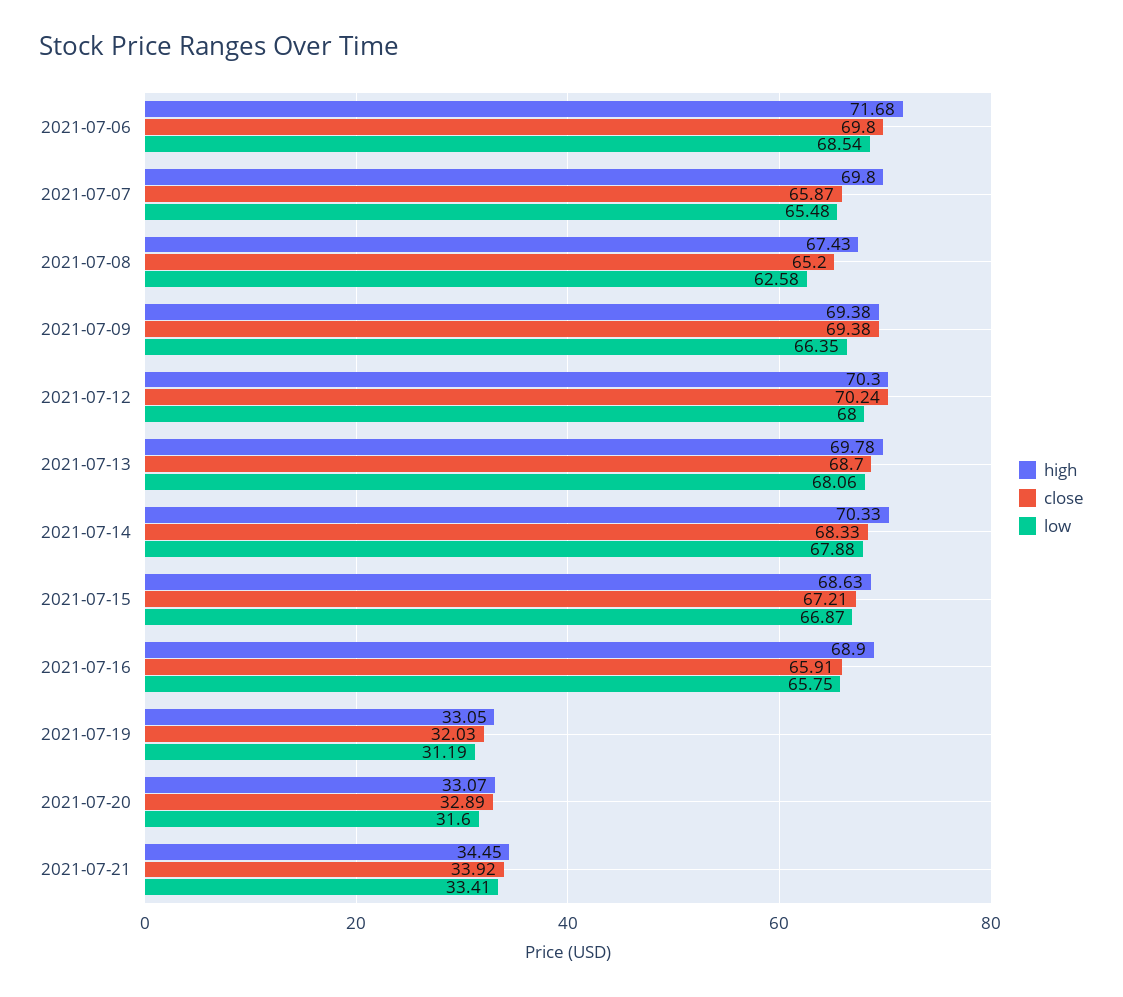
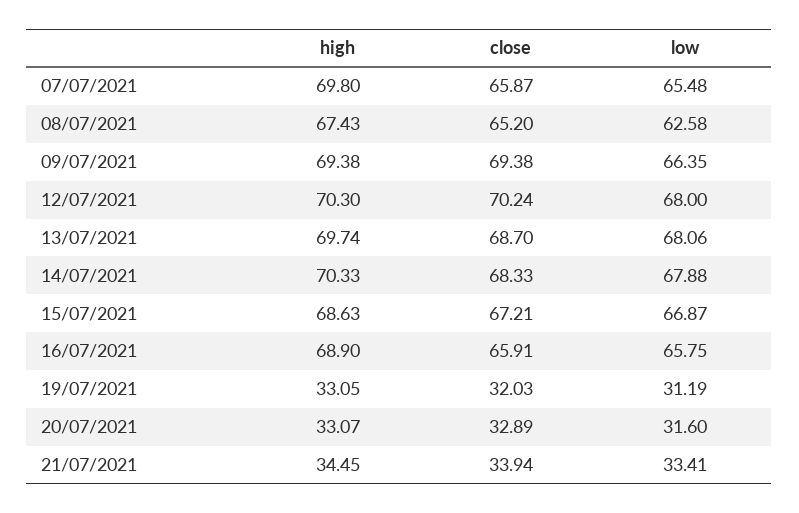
  {
    "high": {
-     "2021-07-06": 71.68,
      "2021-07-07": 69.8,
      "2021-07-08": 67.43,
      "2021-07-09": 69.38,
      "2021-07-12": 70.3,
-     "2021-07-13": 69.78,
+     "2021-07-13": 69.74,
      "2021-07-14": 70.33,
      "2021-07-15": 68.63,
      "2021-07-16": 68.9,
      "2021-07-19": 33.05,
      "2021-07-20": 33.07,
      "2021-07-21": 34.45
    },
    "close": {
-     "2021-07-06": 69.8,
      "2021-07-07": 65.87,
      "2021-07-08": 65.2,
      "2021-07-09": 69.38,
      "2021-07-12": 70.24,
      "2021-07-13": 68.7,
      "2021-07-14": 68.33,
      "2021-07-15": 67.21,
      "2021-07-16": 65.91,
      "2021-07-19": 32.03,
      "2021-07-20": 32.89,
-     "2021-07-21": 33.92
+     "2021-07-21": 33.94
    },
    "low": {
-     "2021-07-06": 68.54,
      "2021-07-07": 65.48,
      "2021-07-08": 62.58,
      "2021-07-09": 66.35,
      "2021-07-12": 68,
      "2021-07-13": 68.06,
      "2021-07-14": 67.88,
      "2021-07-15": 66.87,
      "2021-07-16": 65.75,
      "2021-07-19": 31.19,
      "2021-07-20": 31.6,
      "2021-07-21": 33.41
    }
  }

